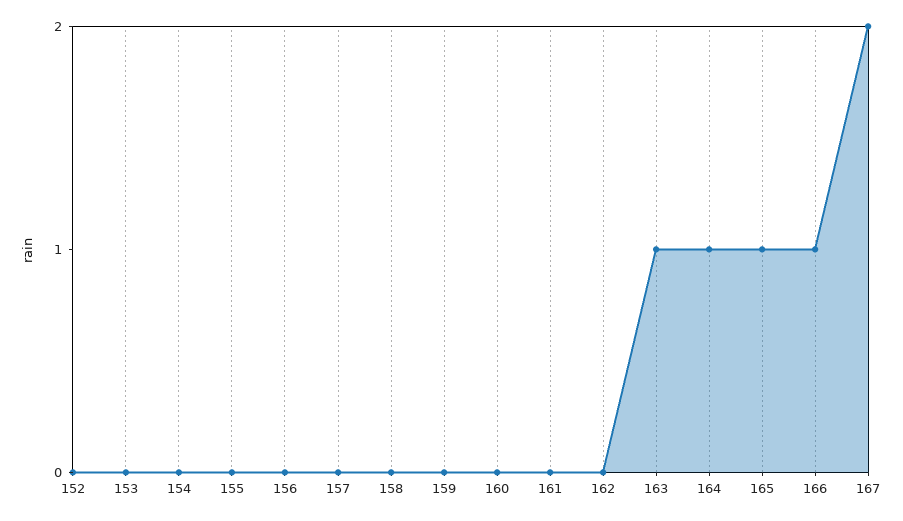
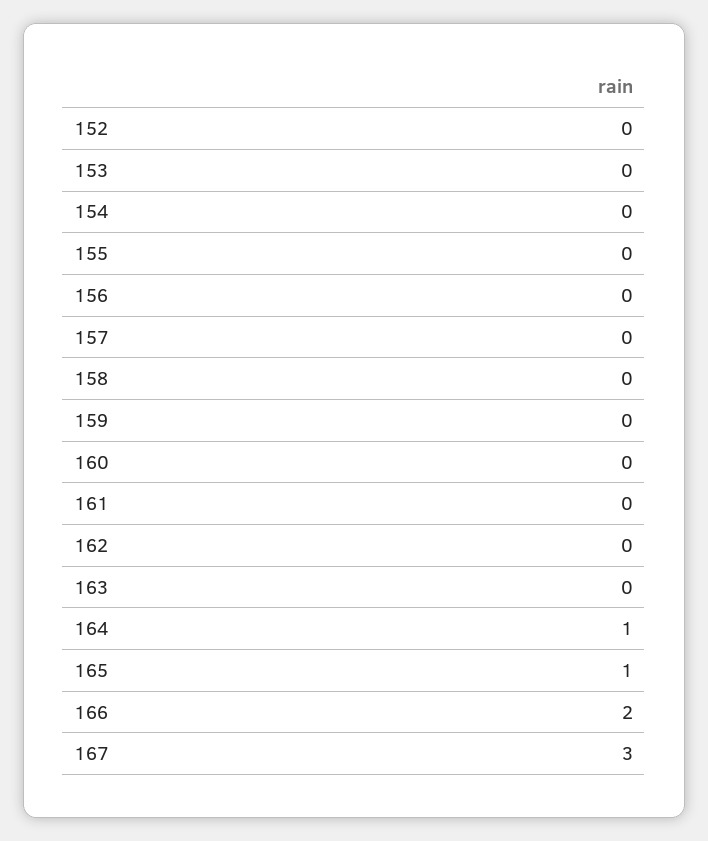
  {
    "152": 0,
    "153": 0,
    "154": 0,
    "155": 0,
    "156": 0,
    "157": 0,
    "158": 0,
    "159": 0,
    "160": 0,
    "161": 0,
    "162": 0,
-   "163": 1,
+   "163": 0,
    "164": 1,
    "165": 1,
-   "166": 1,
+   "166": 2,
-   "167": 2
+   "167": 3
  }

